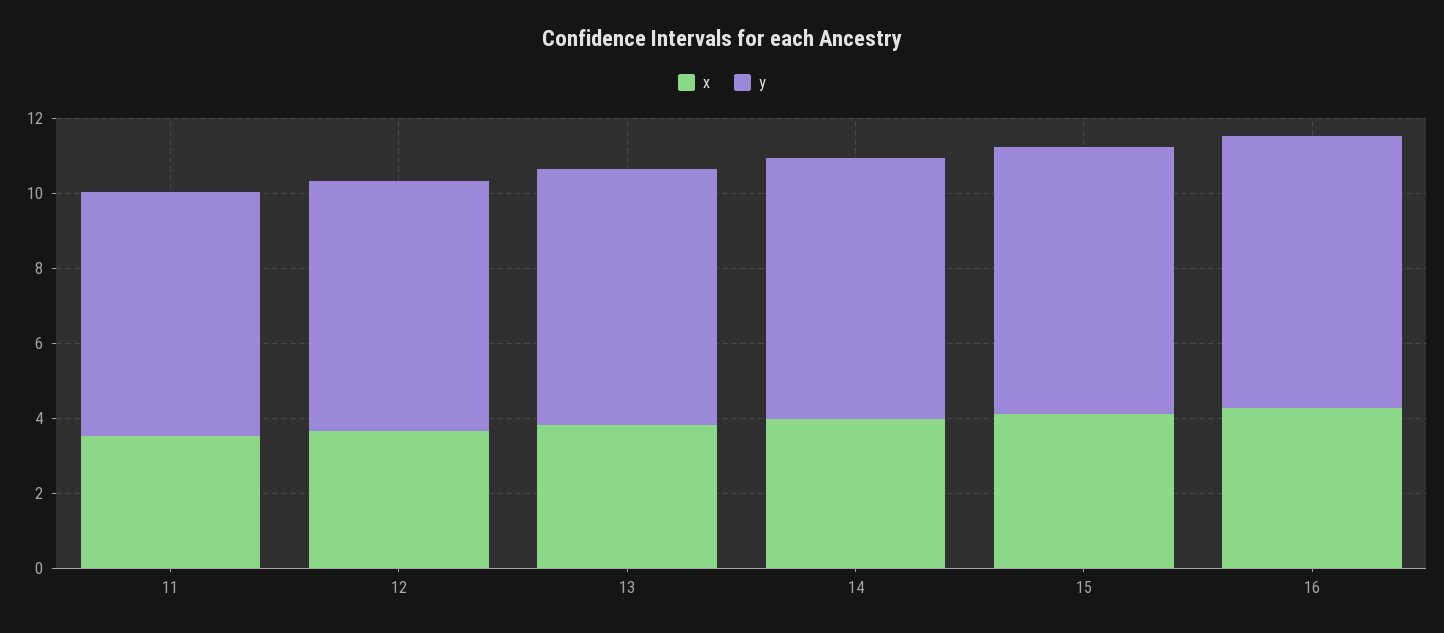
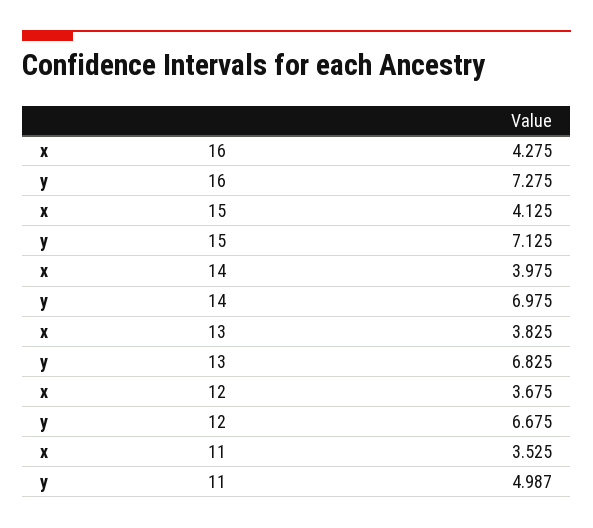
  {
    "x": {
      "11": 3.525,
      "12": 3.675,
      "13": 3.825,
      "14": 3.975,
      "15": 4.125,
      "16": 4.275
    },
    "y": {
-     "11": 6.5,
+     "11": 4.987,
      "12": 6.675,
      "13": 6.825,
      "14": 6.975,
      "15": 7.125,
      "16": 7.275
    }
  }

